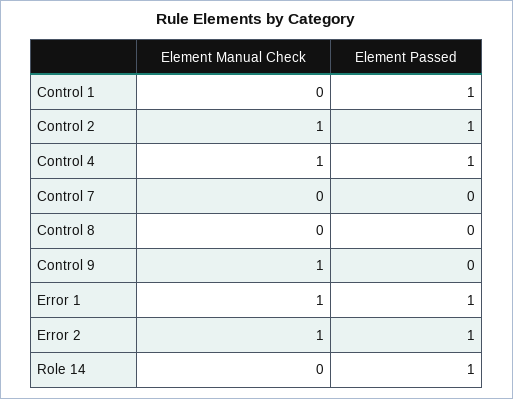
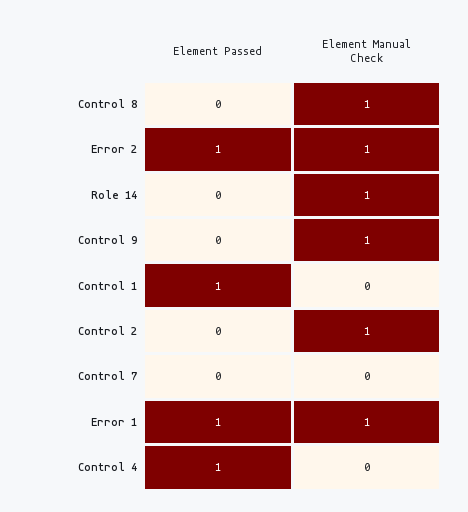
  {
    "Element Manual Check": {
      "Control 1": 0,
      "Control 2": 1,
-     "Control 4": 1,
+     "Control 4": 0,
      "Control 7": 0,
-     "Control 8": 0,
+     "Control 8": 1,
      "Control 9": 1,
      "Error 1": 1,
      "Error 2": 1,
-     "Role 14": 0
+     "Role 14": 1
    },
    "Element Passed": {
      "Control 1": 1,
-     "Control 2": 1,
+     "Control 2": 0,
      "Control 4": 1,
      "Control 7": 0,
      "Control 8": 0,
      "Control 9": 0,
      "Error 1": 1,
      "Error 2": 1,
-     "Role 14": 1
+     "Role 14": 0
    }
  }

